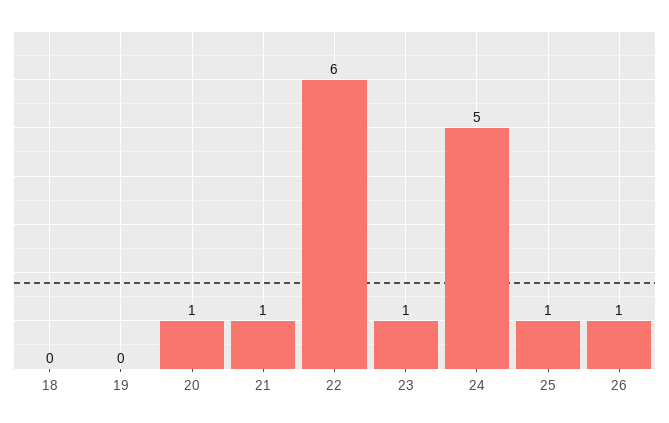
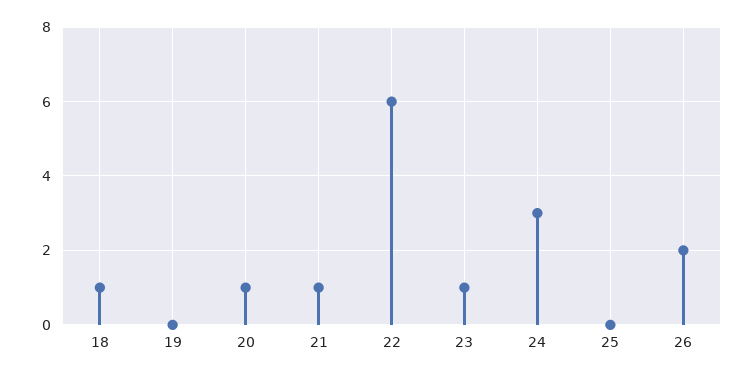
  {
-   "18": 0,
+   "18": 1,
    "19": 0,
    "20": 1,
    "21": 1,
    "22": 6,
    "23": 1,
-   "24": 5,
+   "24": 3,
-   "25": 1,
+   "25": 0,
-   "26": 1
+   "26": 2
  }

